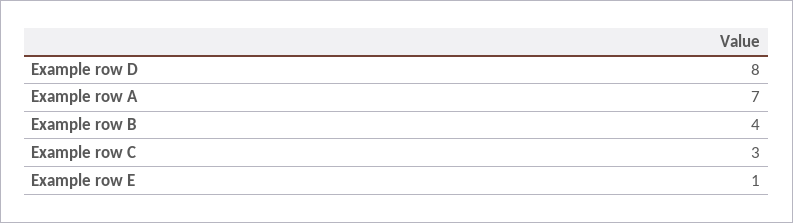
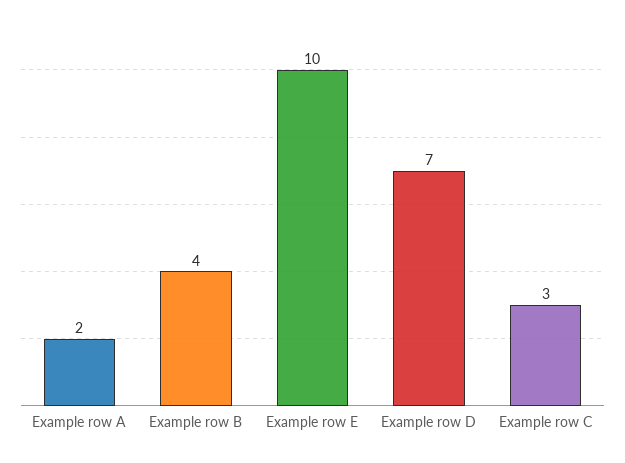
  {
-   "Example row D": 8,
+   "Example row D": 7,
-   "Example row A": 7,
+   "Example row A": 2,
    "Example row B": 4,
    "Example row C": 3,
-   "Example row E": 1
+   "Example row E": 10
  }

